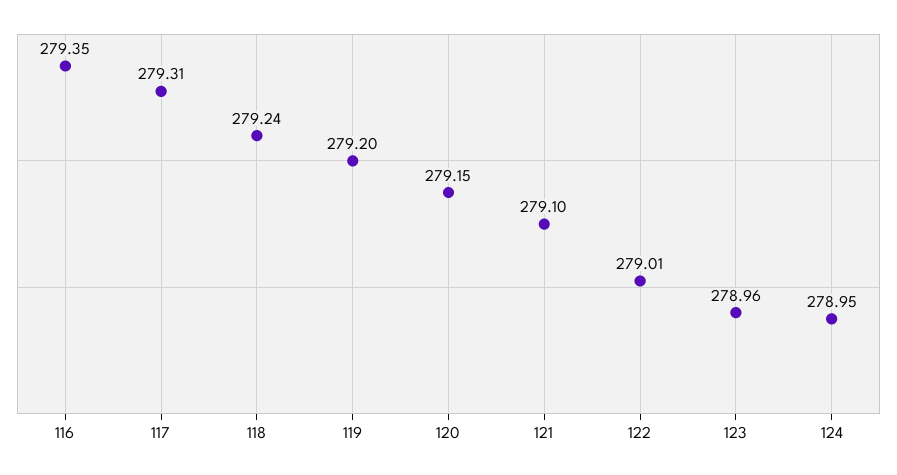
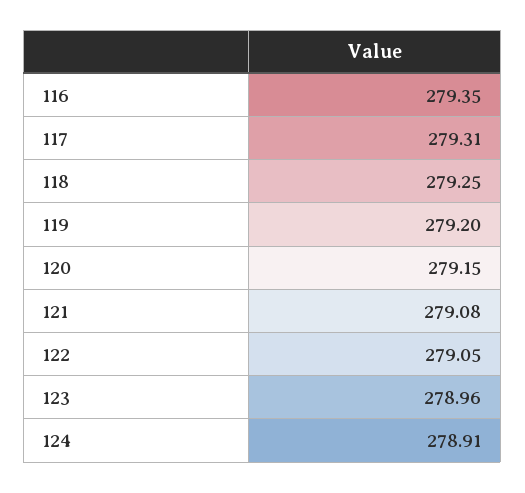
  {
    "116": 279.35,
    "117": 279.31,
-   "118": 279.24,
+   "118": 279.25,
    "119": 279.2,
    "120": 279.15,
-   "121": 279.1,
+   "121": 279.08,
-   "122": 279.01,
+   "122": 279.05,
    "123": 278.96,
-   "124": 278.95
+   "124": 278.91
  }

